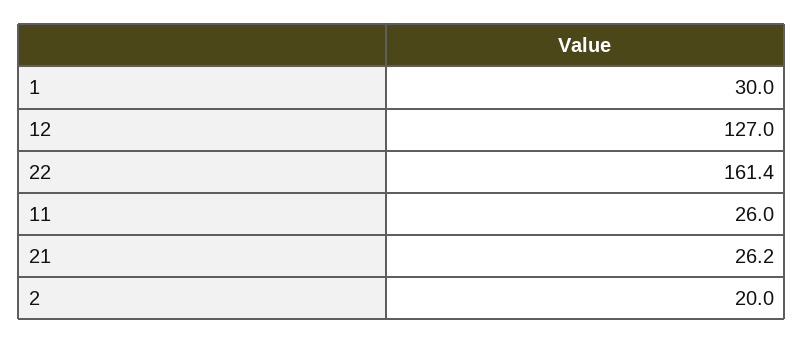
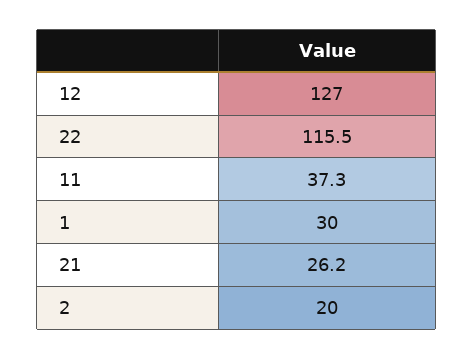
  {
    "1": 30,
    "12": 127,
-   "22": 161.4,
+   "22": 115.5,
-   "11": 26,
+   "11": 37.3,
    "21": 26.2,
    "2": 20
  }

